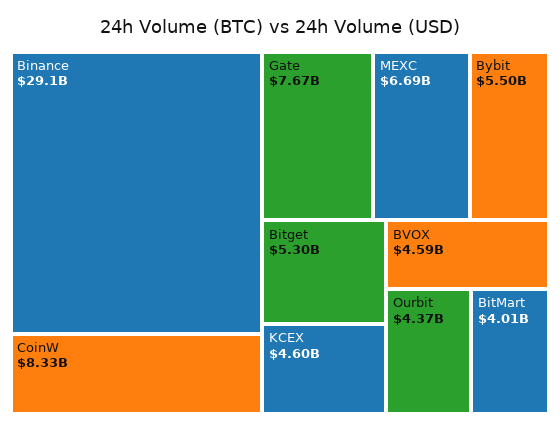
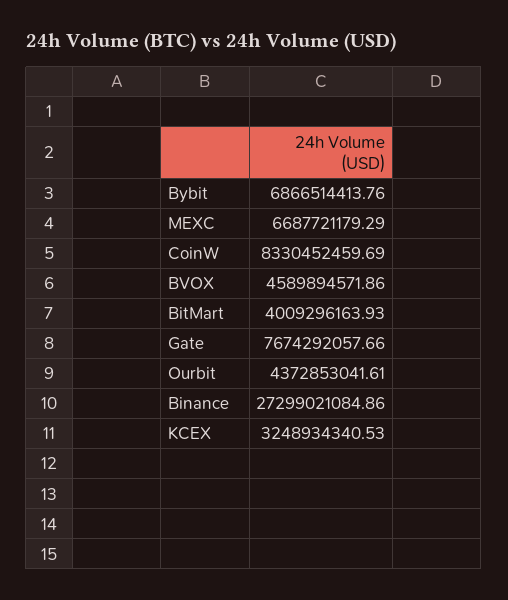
  {
-   "Binance": 29100000000,
+   "Binance": 27299021084.86,
    "CoinW": 8330452459.69,
    "Gate": 7674292057.66,
    "MEXC": 6687721179.29,
-   "Bybit": 5500000000,
+   "Bybit": 6866514413.76,
-   "Bitget": 5300000000,
-   "KCEX": 4600000000,
+   "KCEX": 3248934340.53,
    "BVOX": 4589894571.86,
    "Ourbit": 4372853041.61,
    "BitMart": 4009296163.93
  }

